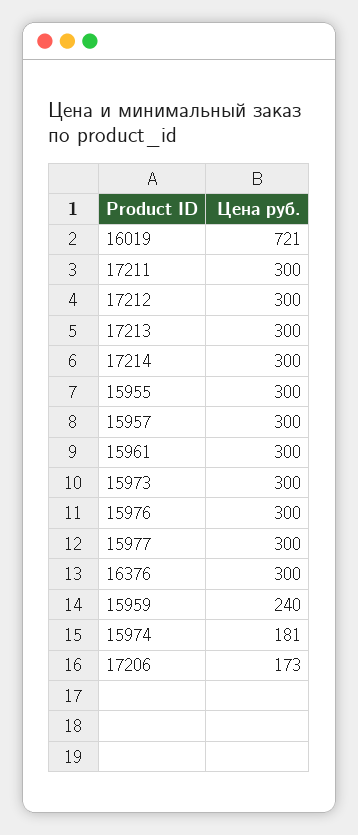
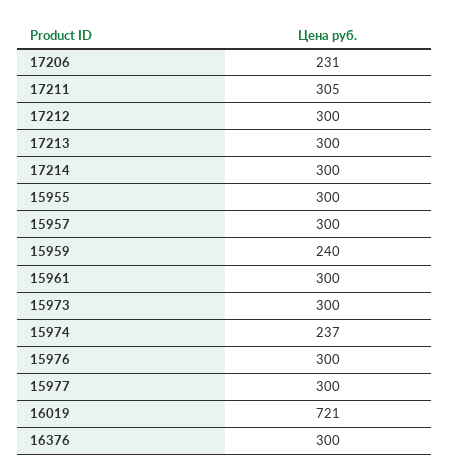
  {
    "16019": 721,
-   "17211": 300,
+   "17211": 305,
    "17212": 300,
    "17213": 300,
    "17214": 300,
    "15955": 300,
    "15957": 300,
    "15961": 300,
    "15973": 300,
    "15976": 300,
    "15977": 300,
    "16376": 300,
    "15959": 240,
-   "15974": 181,
+   "15974": 237,
-   "17206": 173
+   "17206": 231
  }

